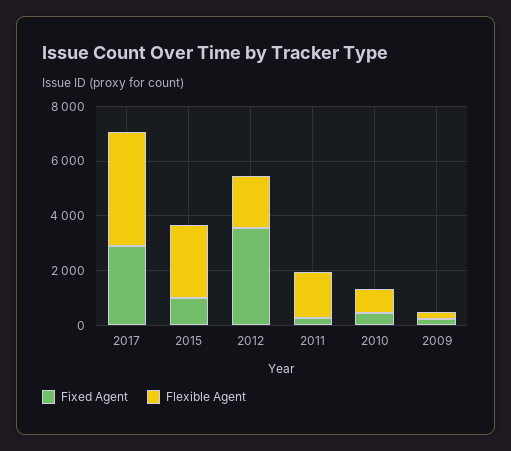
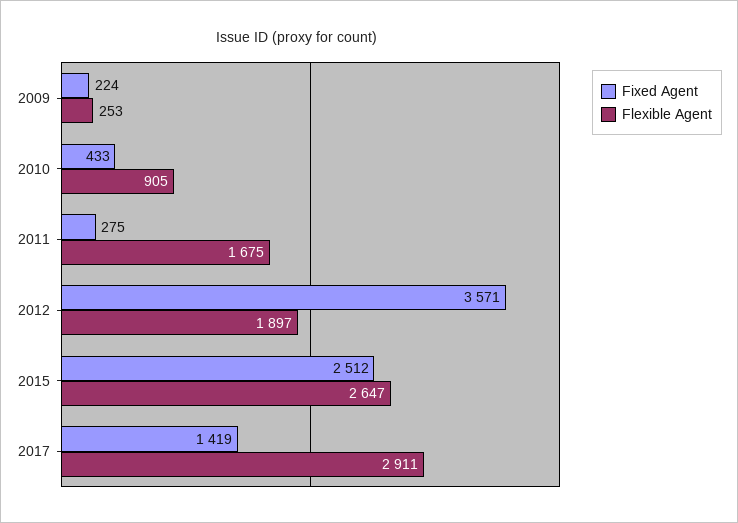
  {
    "Fixed Agent": {
-     "2017": 3000,
+     "2017": 1419,
-     "2015": 1000,
+     "2015": 2512,
      "2012": 3571,
      "2011": 275,
      "2010": 433,
      "2009": 224
    },
    "Flexible Agent": {
-     "2017": 4000,
+     "2017": 2911,
      "2015": 2647,
      "2012": 1897,
      "2011": 1675,
      "2010": 905,
      "2009": 253
    }
  }

